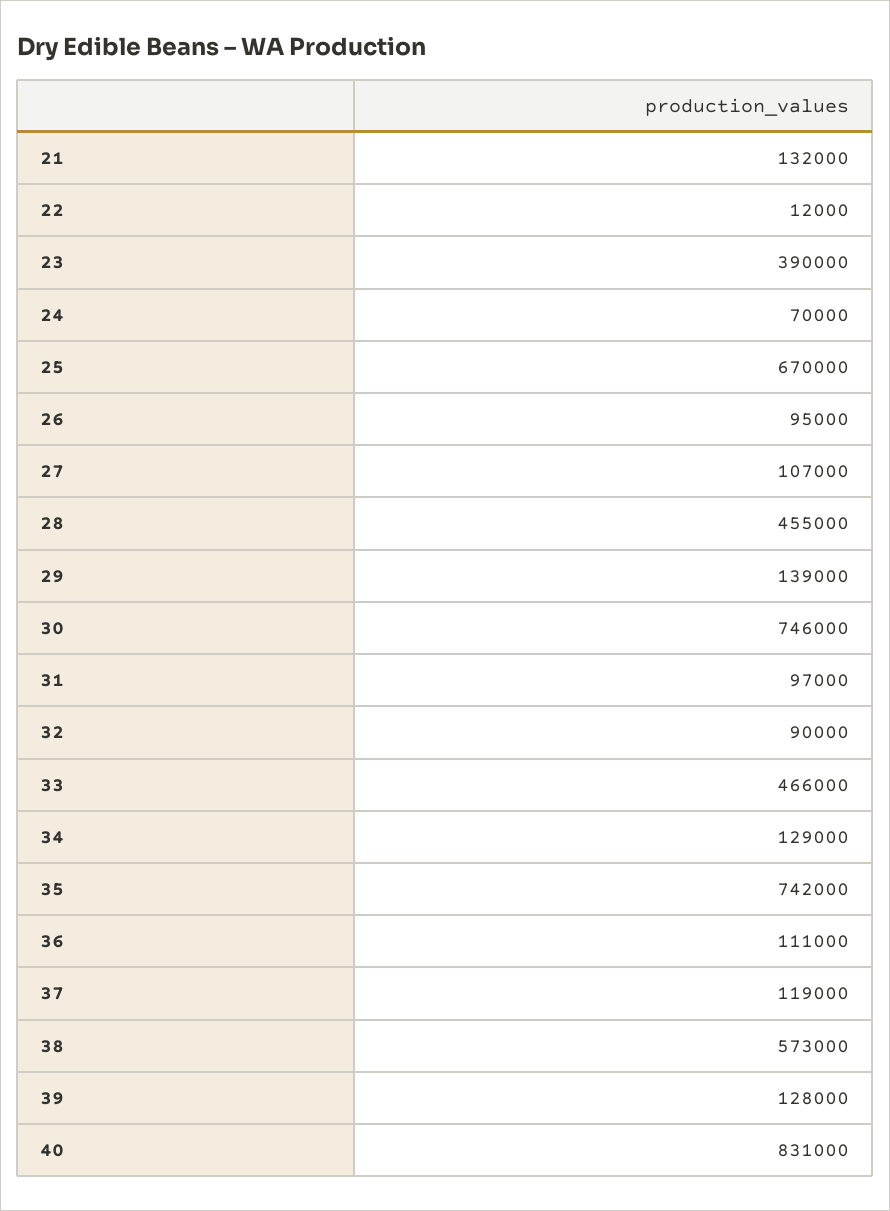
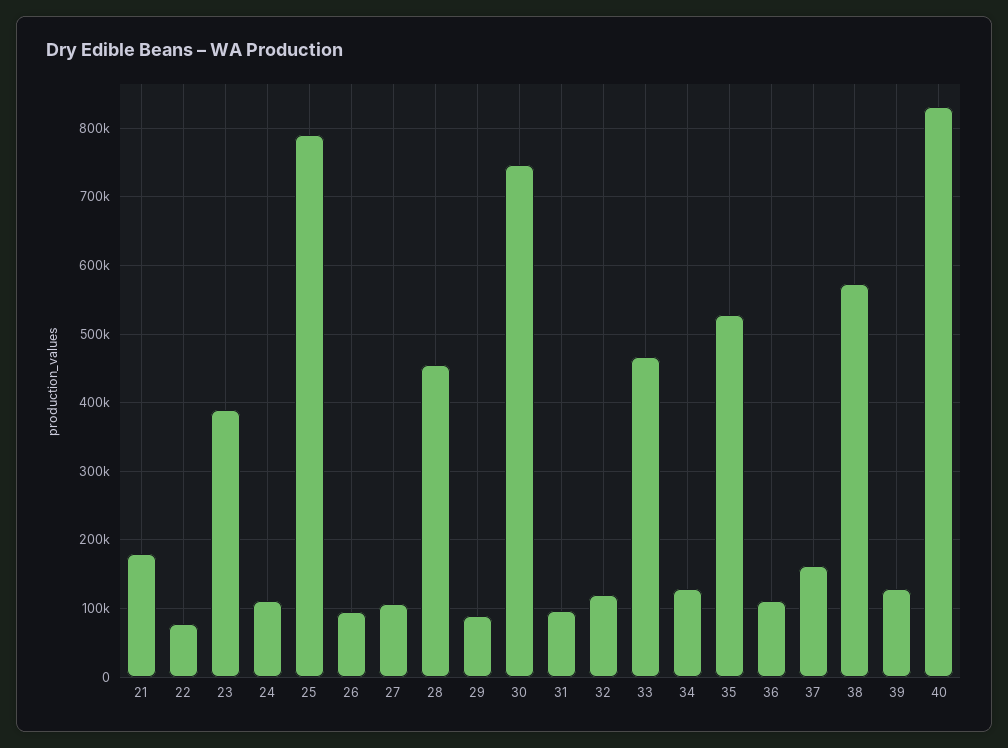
  {
-   "21": 132000,
+   "21": 180000,
-   "22": 12000,
+   "22": 80000,
    "23": 390000,
-   "24": 70000,
+   "24": 110000,
-   "25": 670000,
+   "25": 790000,
    "26": 95000,
    "27": 107000,
    "28": 455000,
-   "29": 139000,
+   "29": 90000,
    "30": 746000,
    "31": 97000,
-   "32": 90000,
+   "32": 120000,
    "33": 466000,
    "34": 129000,
-   "35": 742000,
+   "35": 530000,
    "36": 111000,
-   "37": 119000,
+   "37": 160000,
    "38": 573000,
    "39": 128000,
    "40": 831000
  }

